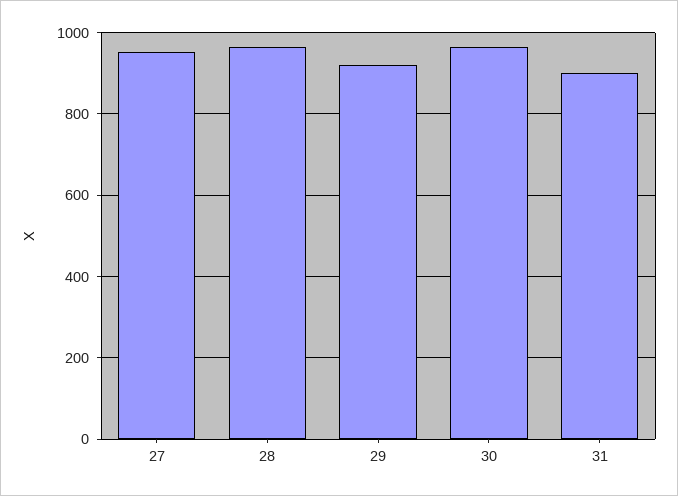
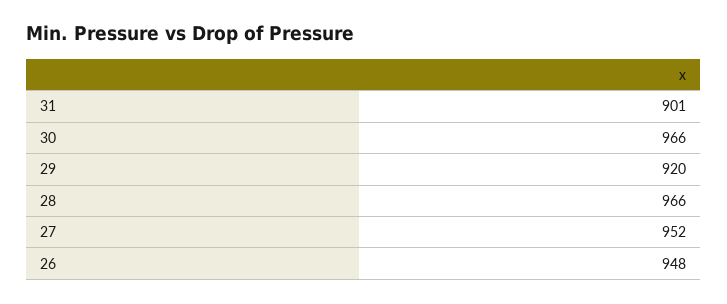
  {
    "27": 952,
    "28": 966,
    "29": 920,
    "30": 966,
-   "31": 901
+   "31": 901,
+   "26": 948
  }

